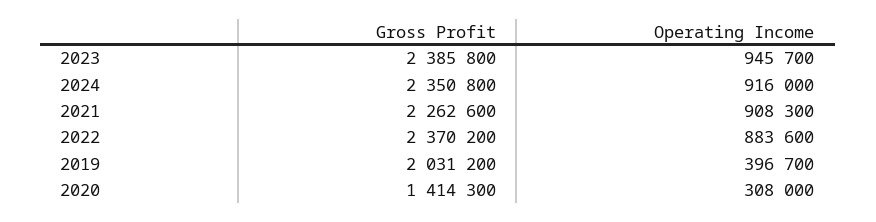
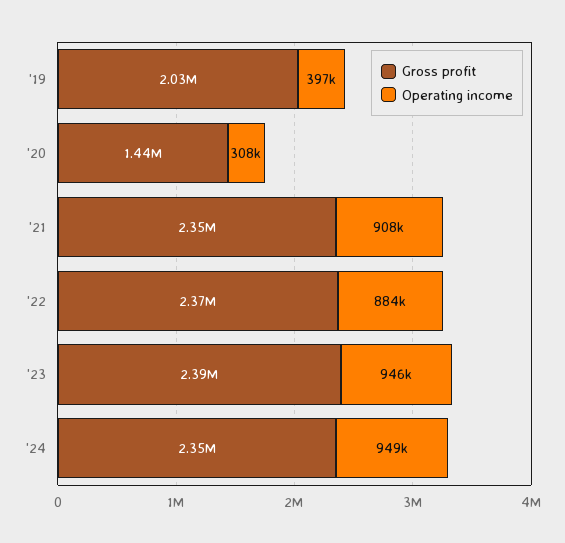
  {
    "Gross Profit": {
      "2023": 2385800,
      "2024": 2350800,
-     "2021": 2262600,
+     "2021": 2350000,
      "2022": 2370200,
      "2019": 2031200,
-     "2020": 1414300
+     "2020": 1440000
    },
    "Operating Income": {
      "2023": 945700,
-     "2024": 916000,
+     "2024": 949000,
      "2021": 908300,
      "2022": 883600,
      "2019": 396700,
      "2020": 308000
    }
  }

